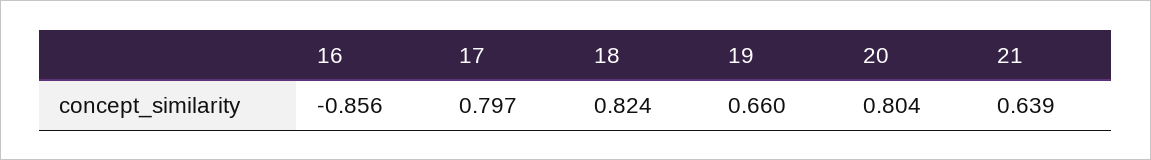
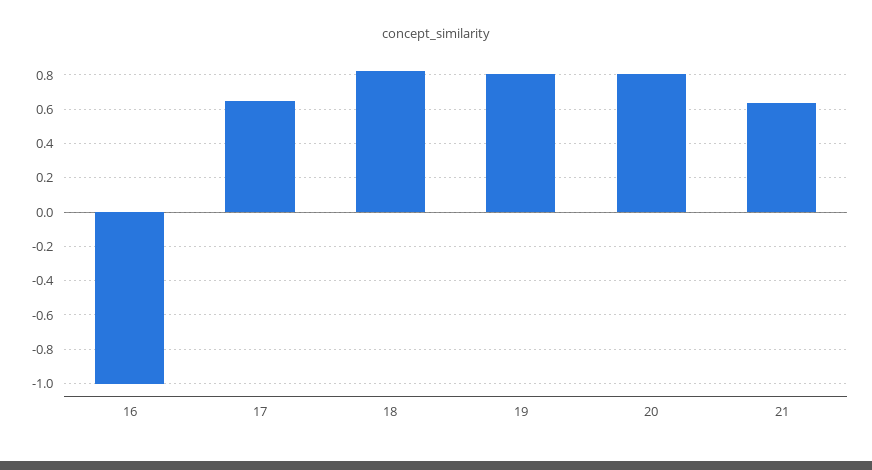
  {
-   "16": -0.856,
+   "16": -1,
-   "17": 0.797,
+   "17": 0.65,
    "18": 0.824,
-   "19": 0.66,
+   "19": 0.8,
    "20": 0.804,
    "21": 0.639
  }

